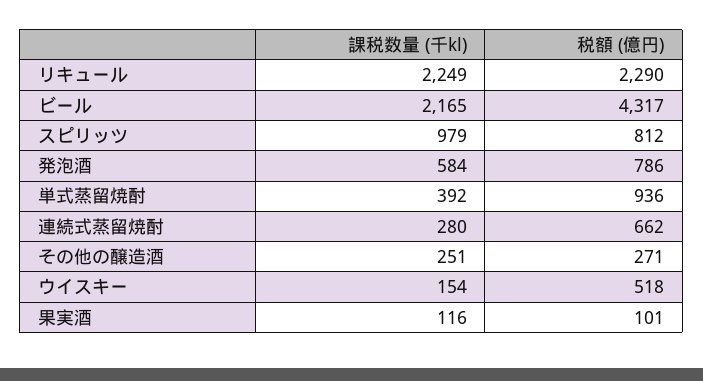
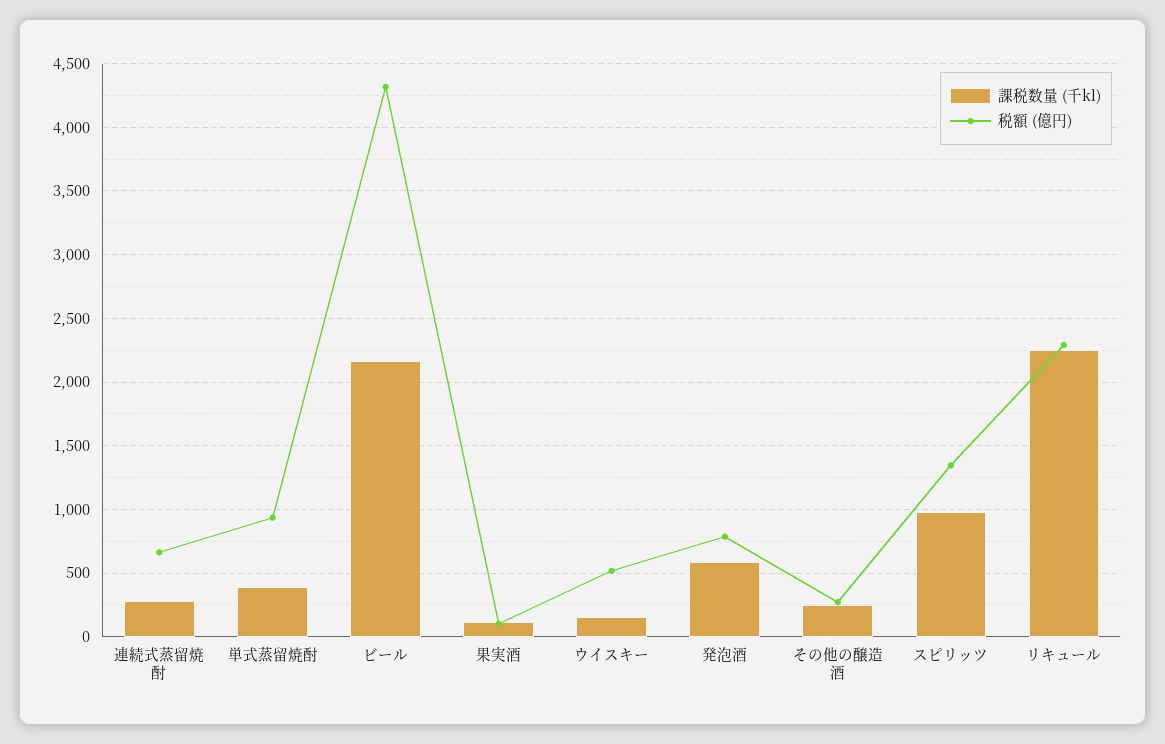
  {
    "課税数量 (千kl)": {
      "リキュール": 2249,
      "ビール": 2165,
      "スピリッツ": 979,
      "発泡酒": 584,
      "単式蒸留焼酎": 392,
      "連続式蒸留焼酎": 280,
      "その他の醸造酒": 251,
      "ウイスキー": 154,
      "果実酒": 116
    },
    "税額 (億円)": {
      "リキュール": 2290,
      "ビール": 4317,
-     "スピリッツ": 812,
+     "スピリッツ": 1350,
      "発泡酒": 786,
      "単式蒸留焼酎": 936,
      "連続式蒸留焼酎": 662,
      "その他の醸造酒": 271,
      "ウイスキー": 518,
      "果実酒": 101
    }
  }

